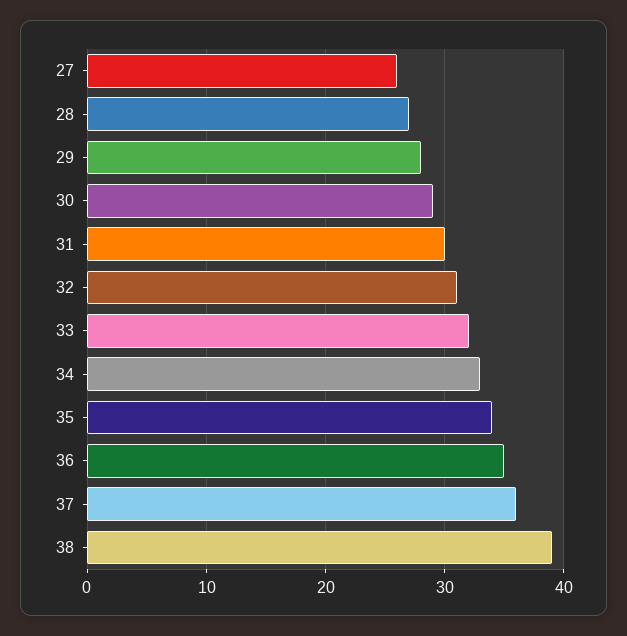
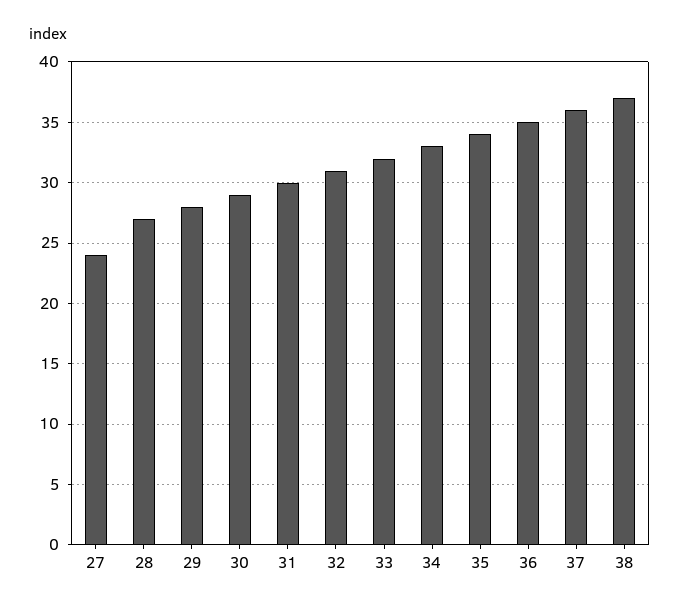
  {
-   "27": 26,
+   "27": 24,
    "28": 27,
    "29": 28,
    "30": 29,
    "31": 30,
    "32": 31,
    "33": 32,
    "34": 33,
    "35": 34,
    "36": 35,
    "37": 36,
-   "38": 39
+   "38": 37
  }

